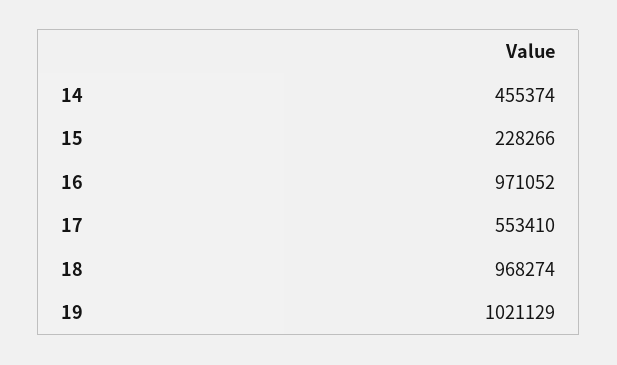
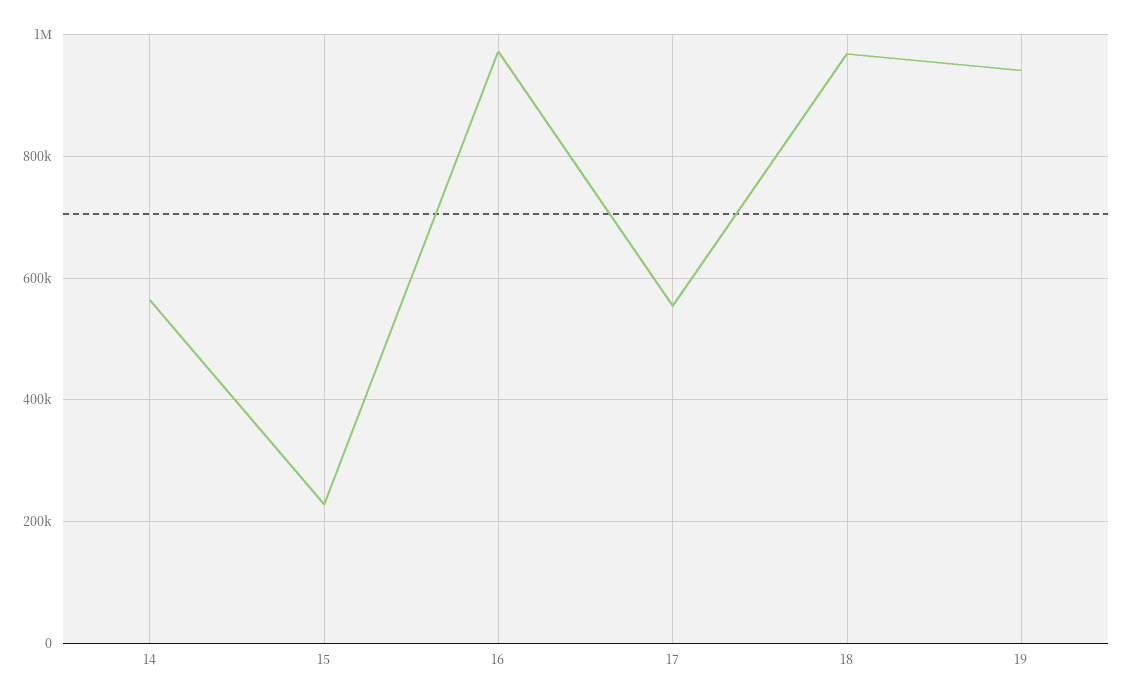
  {
-   "14": 455374,
+   "14": 560000,
    "15": 228266,
    "16": 971052,
    "17": 553410,
    "18": 968274,
-   "19": 1021129
+   "19": 940000
  }

